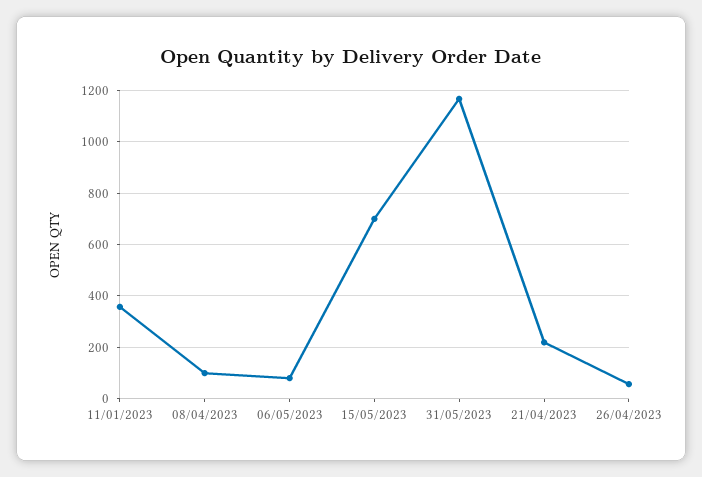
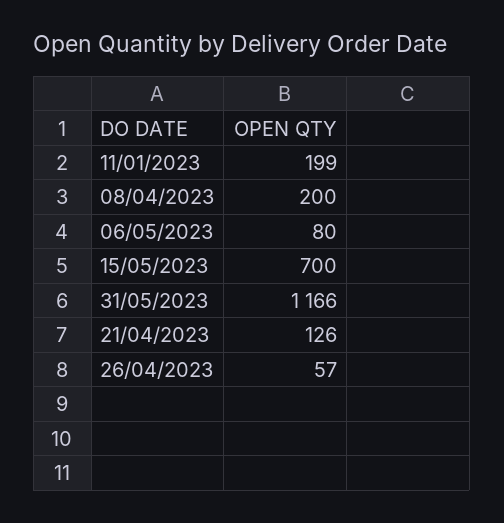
  {
-   "11/01/2023": 350,
+   "11/01/2023": 199,
-   "08/04/2023": 100,
+   "08/04/2023": 200,
    "06/05/2023": 80,
    "15/05/2023": 700,
    "31/05/2023": 1166,
-   "21/04/2023": 225,
+   "21/04/2023": 126,
    "26/04/2023": 57
  }

